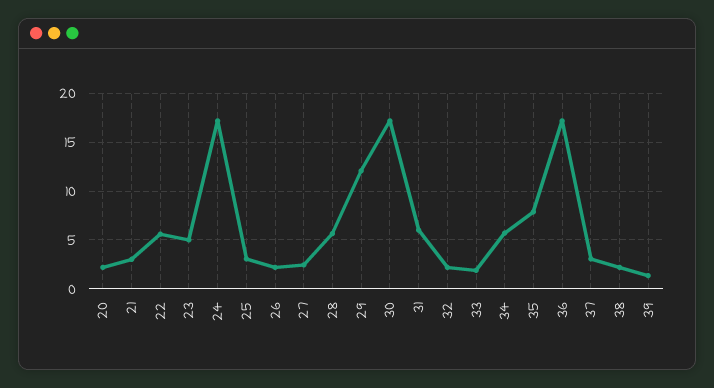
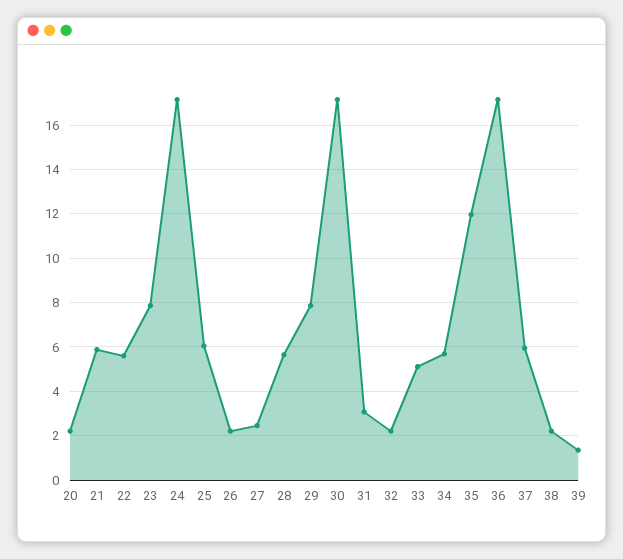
  {
    "20": 2,
-   "21": 3,
+   "21": 6,
    "22": 5.5,
-   "23": 5,
+   "23": 8,
    "24": 17,
-   "25": 3,
+   "25": 6,
    "26": 2,
    "27": 2.5,
    "28": 5.5,
-   "29": 12,
+   "29": 8,
    "30": 17,
-   "31": 6,
+   "31": 3,
    "32": 2,
-   "33": 2,
+   "33": 5,
    "34": 5.5,
-   "35": 8,
+   "35": 12,
    "36": 17,
-   "37": 3,
+   "37": 6,
    "38": 2,
    "39": 1.5
  }

